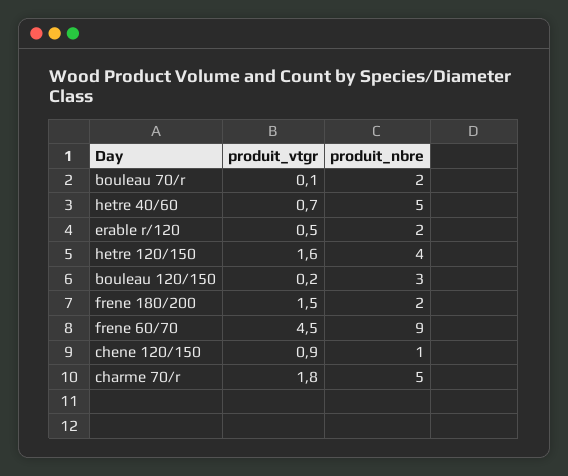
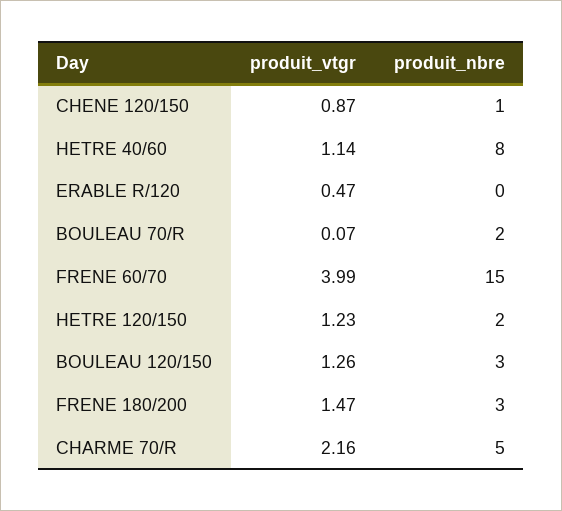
  {
    "produit_vtgr": {
      "bouleau 70/r": 0.07,
-     "hetre 40/60": 0.7,
+     "hetre 40/60": 1.14,
      "erable r/120": 0.47,
-     "hetre 120/150": 1.6,
+     "hetre 120/150": 1.23,
-     "bouleau 120/150": 0.2,
+     "bouleau 120/150": 1.26,
      "frene 180/200": 1.47,
-     "frene 60/70": 4.5,
+     "frene 60/70": 3.99,
      "chene 120/150": 0.87,
-     "charme 70/r": 1.8
+     "charme 70/r": 2.16
    },
    "produit_nbre": {
      "bouleau 70/r": 2,
-     "hetre 40/60": 5,
+     "hetre 40/60": 8,
-     "erable r/120": 2,
+     "erable r/120": 0,
-     "hetre 120/150": 4,
+     "hetre 120/150": 2,
      "bouleau 120/150": 3,
-     "frene 180/200": 2,
+     "frene 180/200": 3,
-     "frene 60/70": 9,
+     "frene 60/70": 15,
      "chene 120/150": 1,
      "charme 70/r": 5
    }
  }

